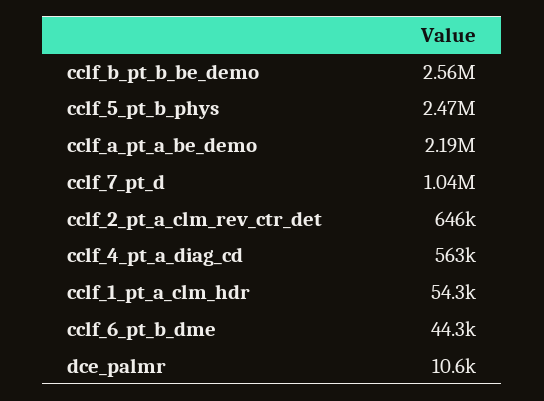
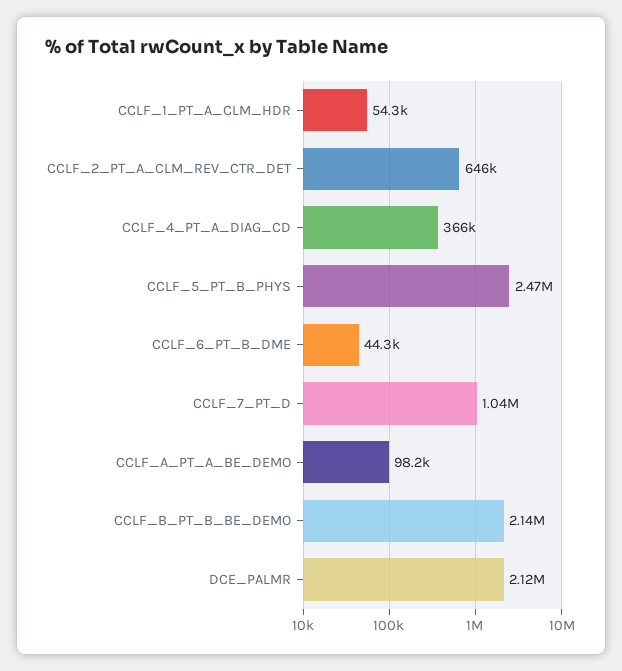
  {
-   "cclf_b_pt_b_be_demo": 2560000,
+   "cclf_b_pt_b_be_demo": 2140000,
    "cclf_5_pt_b_phys": 2470000,
-   "cclf_a_pt_a_be_demo": 2190000,
+   "cclf_a_pt_a_be_demo": 98200,
    "cclf_7_pt_d": 1040000,
    "cclf_2_pt_a_clm_rev_ctr_det": 646000,
-   "cclf_4_pt_a_diag_cd": 563000,
+   "cclf_4_pt_a_diag_cd": 366000,
    "cclf_1_pt_a_clm_hdr": 54300,
    "cclf_6_pt_b_dme": 44300,
-   "dce_palmr": 10600
+   "dce_palmr": 2120000
  }

